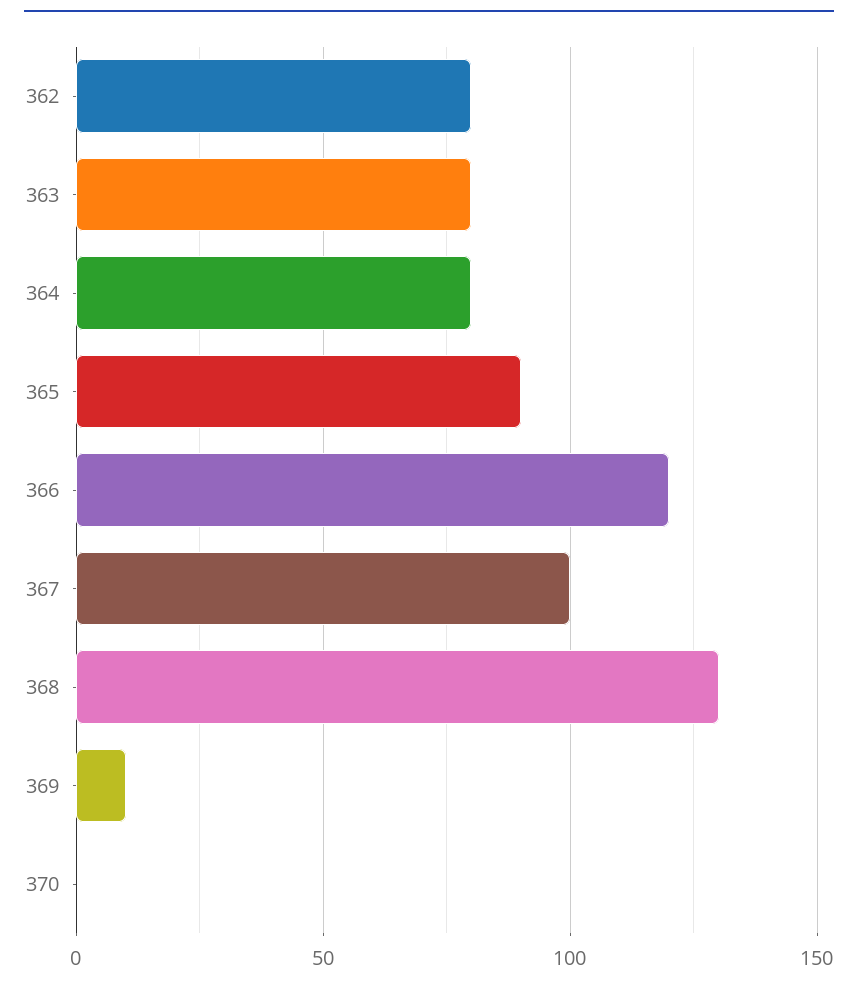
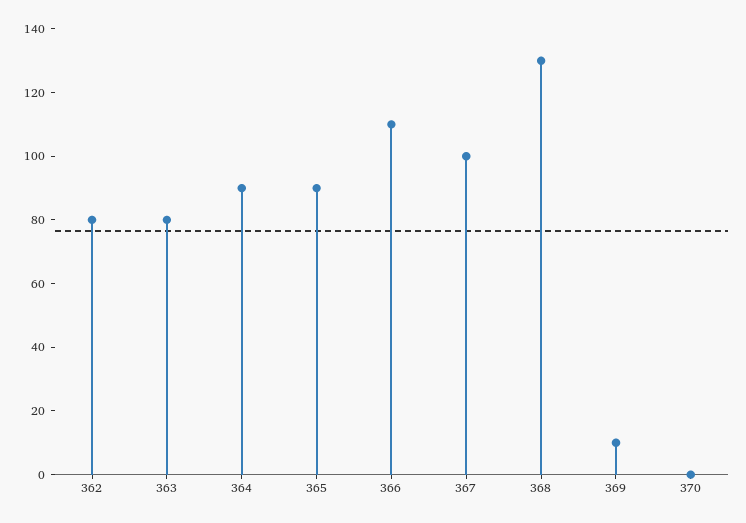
  {
    "362": 80,
    "363": 80,
-   "364": 80,
+   "364": 90,
    "365": 90,
-   "366": 120,
+   "366": 110,
    "367": 100,
    "368": 130,
    "369": 10,
    "370": 0
  }

